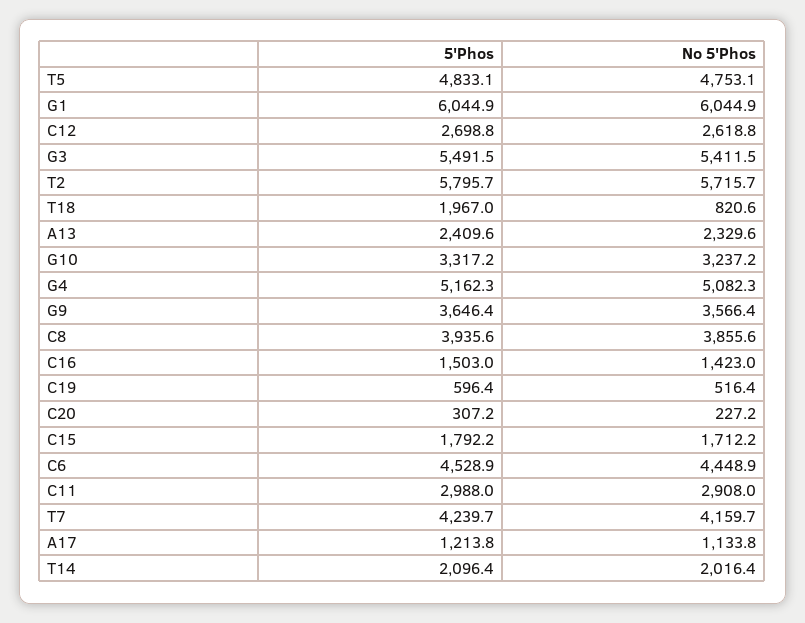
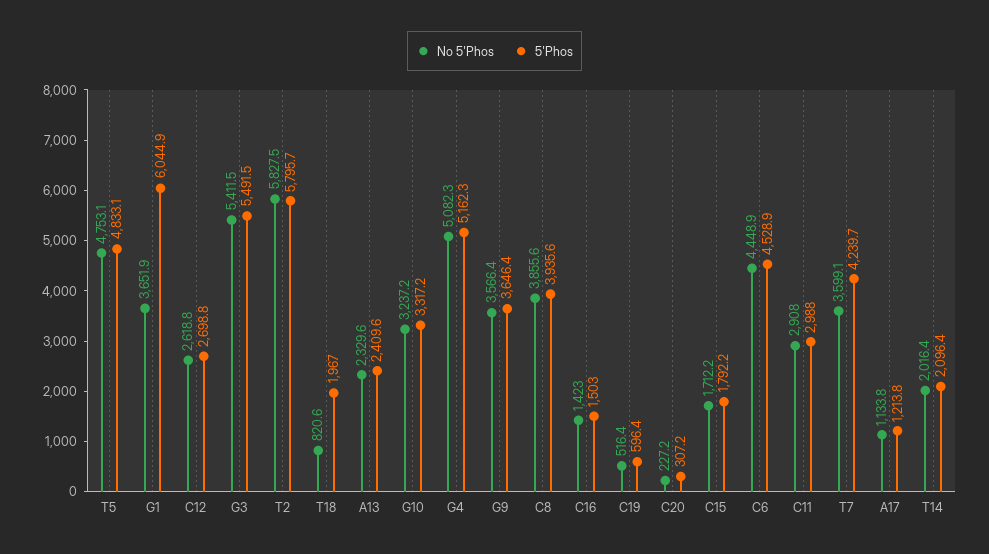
  {
    "5'Phos": {
      "T5": 4833.1,
      "G1": 6044.9,
      "C12": 2698.8,
      "G3": 5491.5,
      "T2": 5795.7,
      "T18": 1967,
      "A13": 2409.6,
      "G10": 3317.2,
      "G4": 5162.3,
      "G9": 3646.4,
      "C8": 3935.6,
      "C16": 1503,
      "C19": 596.4,
      "C20": 307.2,
      "C15": 1792.2,
      "C6": 4528.9,
      "C11": 2988,
      "T7": 4239.7,
      "A17": 1213.8,
      "T14": 2096.4
    },
    "No 5'Phos": {
      "T5": 4753.1,
-     "G1": 6044.9,
+     "G1": 3651.9,
      "C12": 2618.8,
      "G3": 5411.5,
-     "T2": 5715.7,
+     "T2": 5827.5,
      "T18": 820.6,
      "A13": 2329.6,
      "G10": 3237.2,
      "G4": 5082.3,
      "G9": 3566.4,
      "C8": 3855.6,
      "C16": 1423,
      "C19": 516.4,
      "C20": 227.2,
      "C15": 1712.2,
      "C6": 4448.9,
      "C11": 2908,
-     "T7": 4159.7,
+     "T7": 3599.1,
      "A17": 1133.8,
      "T14": 2016.4
    }
  }

